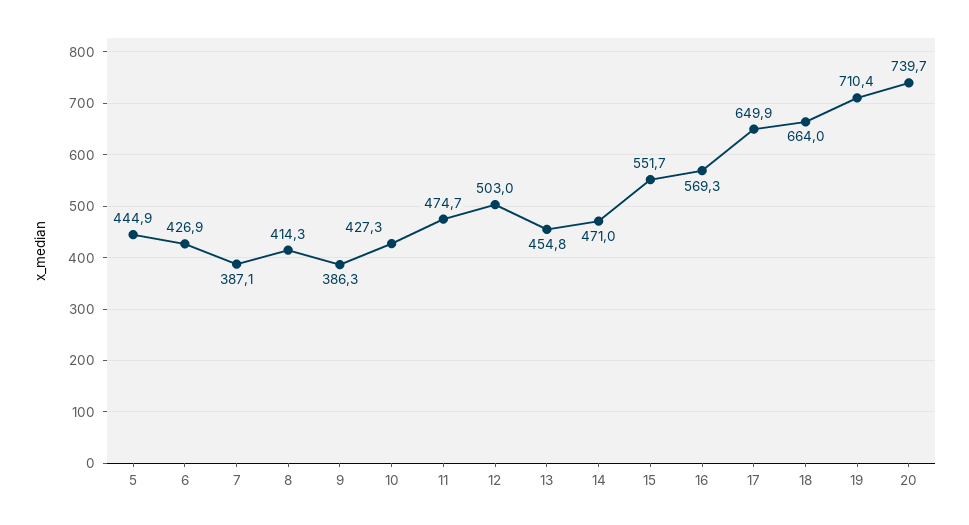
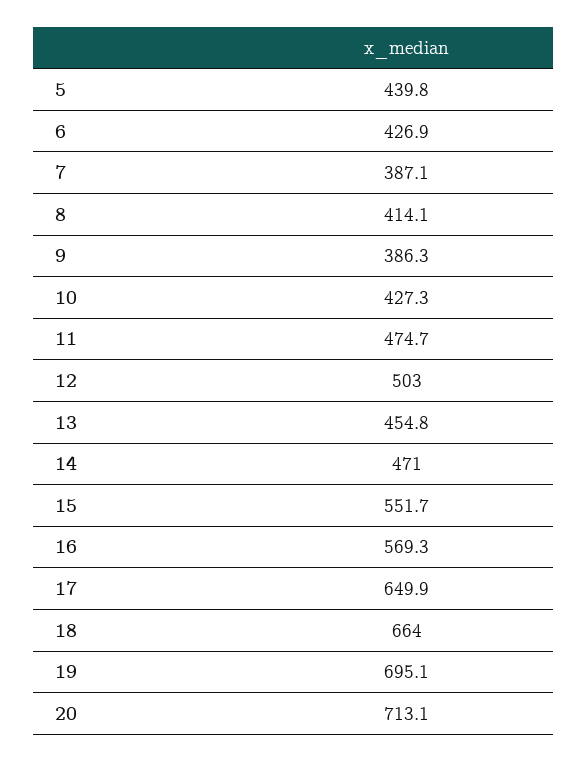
  {
-   "5": 444.9,
+   "5": 439.8,
    "6": 426.9,
    "7": 387.1,
-   "8": 414.3,
+   "8": 414.1,
    "9": 386.3,
    "10": 427.3,
    "11": 474.7,
    "12": 503,
    "13": 454.8,
    "14": 471,
    "15": 551.7,
    "16": 569.3,
    "17": 649.9,
    "18": 664,
-   "19": 710.4,
+   "19": 695.1,
-   "20": 739.7
+   "20": 713.1
  }

